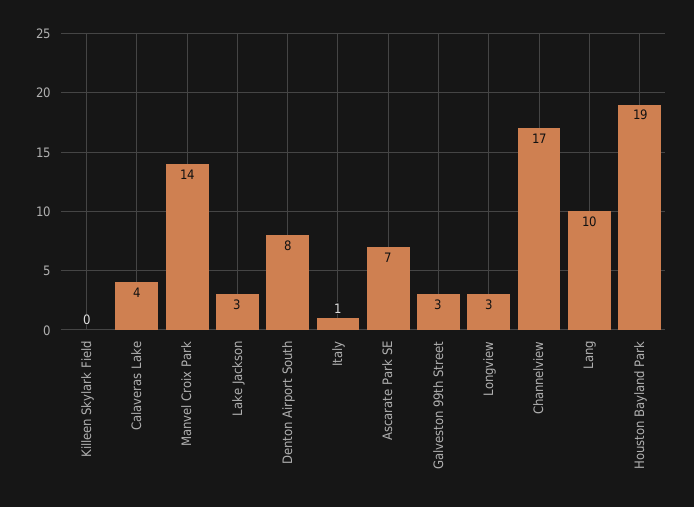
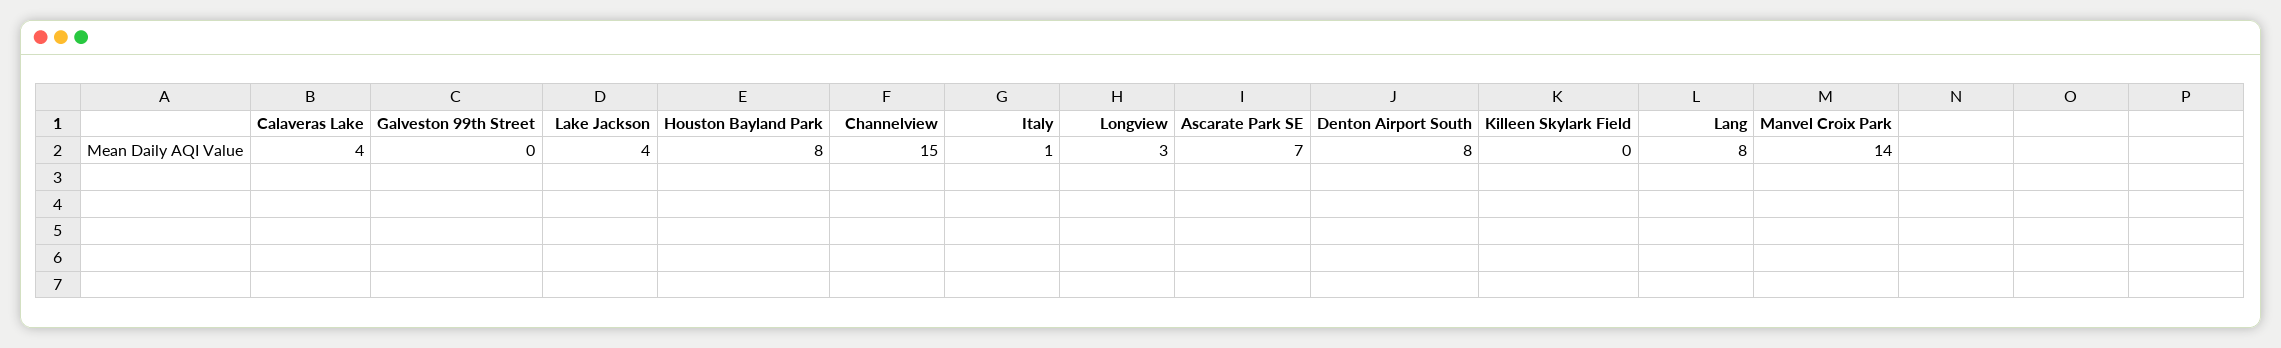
  {
    "Killeen Skylark Field": 0,
    "Calaveras Lake": 4,
    "Manvel Croix Park": 14,
-   "Lake Jackson": 3,
+   "Lake Jackson": 4,
    "Denton Airport South": 8,
    "Italy": 1,
    "Ascarate Park SE": 7,
-   "Galveston 99th Street": 3,
+   "Galveston 99th Street": 0,
    "Longview": 3,
-   "Channelview": 17,
+   "Channelview": 15,
-   "Lang": 10,
+   "Lang": 8,
-   "Houston Bayland Park": 19
+   "Houston Bayland Park": 8
  }

